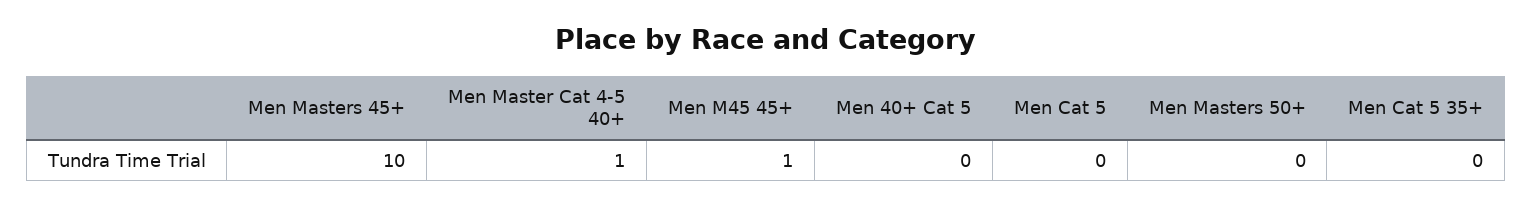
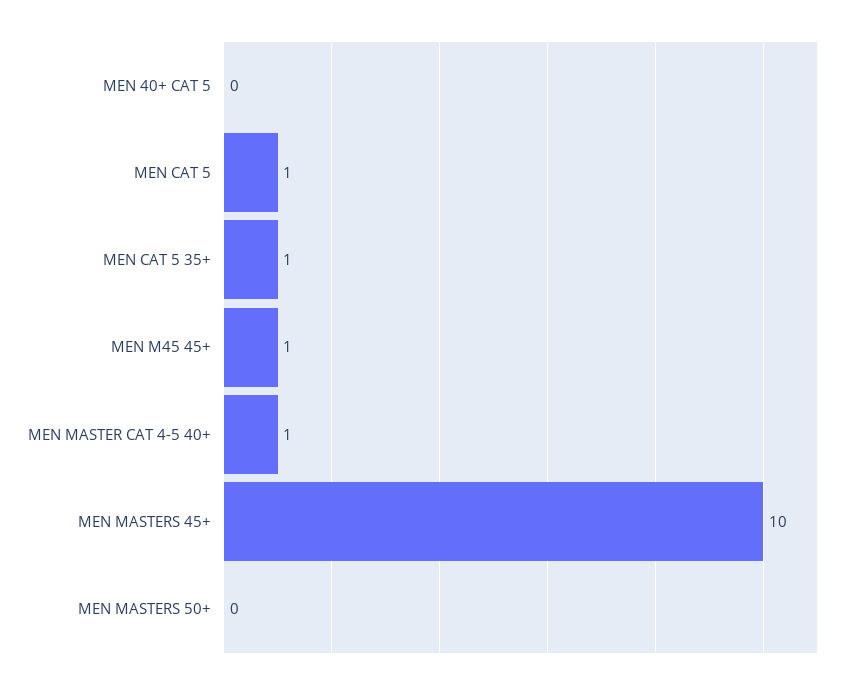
  {
    "Men Masters 45+": 10,
    "Men Master Cat 4-5 40+": 1,
    "Men M45 45+": 1,
    "Men 40+ Cat 5": 0,
-   "Men Cat 5": 0,
+   "Men Cat 5": 1,
    "Men Masters 50+": 0,
-   "Men Cat 5 35+": 0
+   "Men Cat 5 35+": 1
  }

